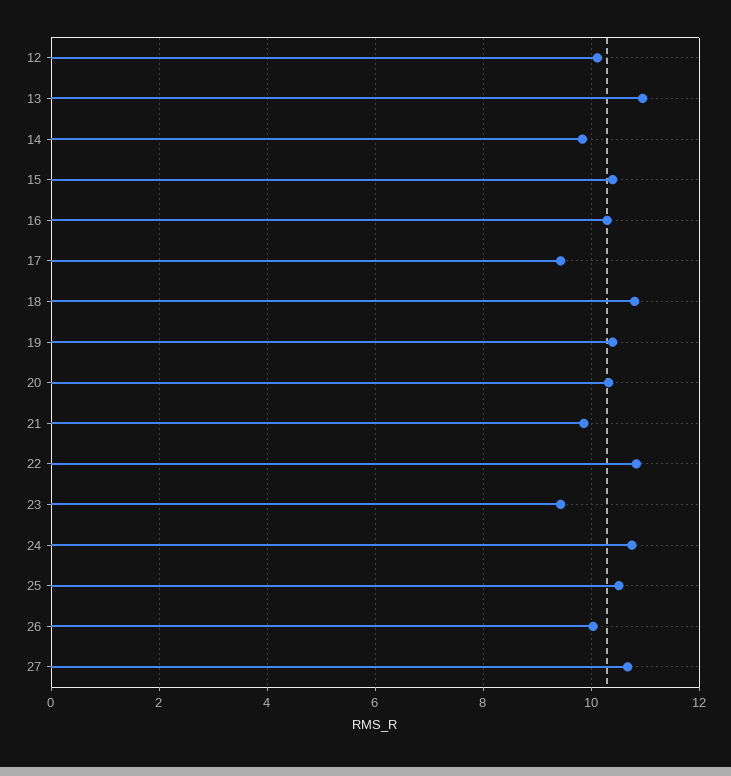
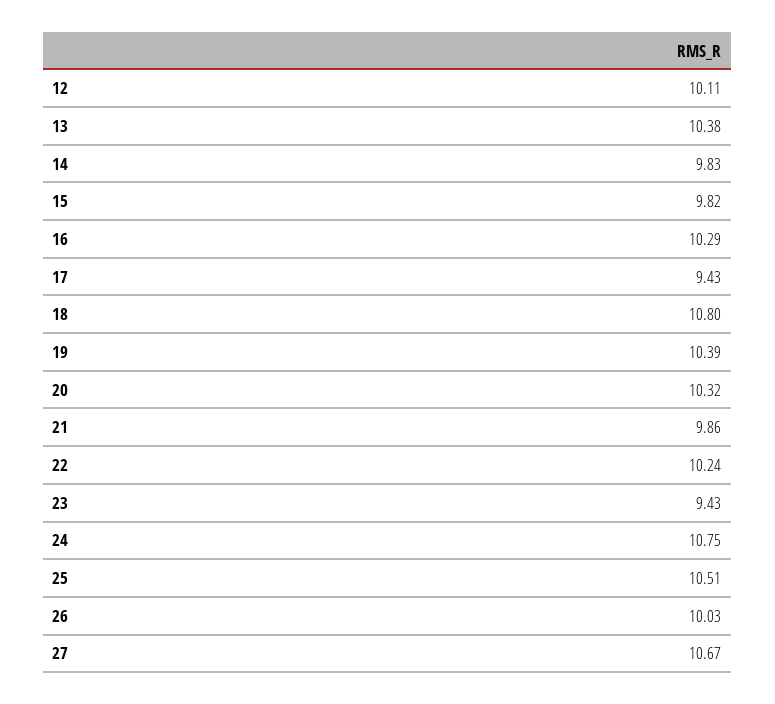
  {
    "12": 10.11,
-   "13": 11,
+   "13": 10.38,
    "14": 9.83,
-   "15": 10.4,
+   "15": 9.82,
    "16": 10.29,
    "17": 9.43,
    "18": 10.8,
    "19": 10.39,
    "20": 10.32,
    "21": 9.86,
-   "22": 10.8,
+   "22": 10.24,
    "23": 9.43,
    "24": 10.75,
    "25": 10.51,
    "26": 10.03,
    "27": 10.67
  }

